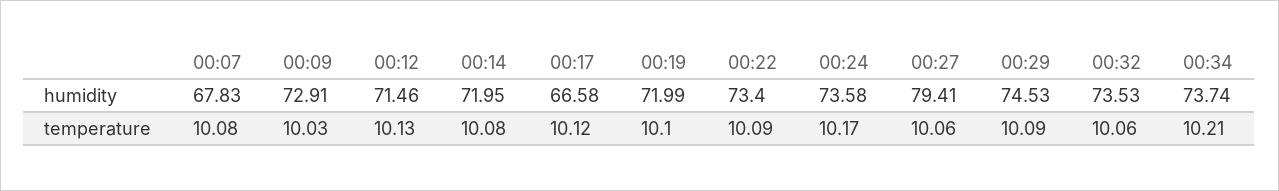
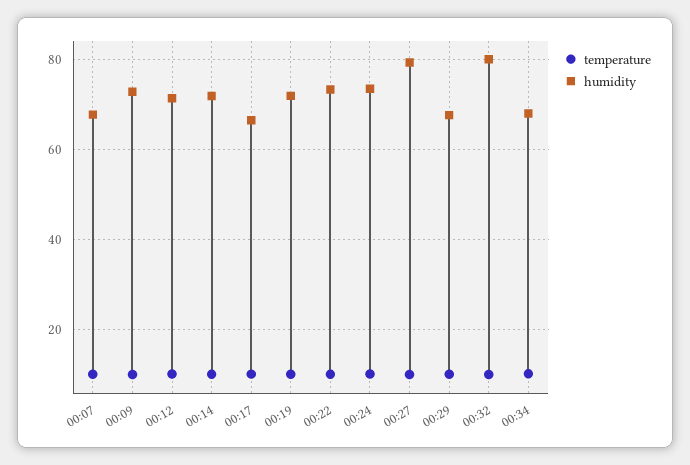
  {
    "humidity": {
      "00:07": 67.83,
      "00:09": 72.91,
      "00:12": 71.46,
      "00:14": 71.95,
      "00:17": 66.58,
      "00:19": 71.99,
      "00:22": 73.4,
      "00:24": 73.58,
      "00:27": 79.41,
-     "00:29": 74.53,
+     "00:29": 68,
-     "00:32": 73.53,
+     "00:32": 80,
-     "00:34": 73.74
+     "00:34": 68
    },
    "temperature": {
      "00:07": 10.08,
      "00:09": 10.03,
      "00:12": 10.13,
      "00:14": 10.08,
      "00:17": 10.12,
      "00:19": 10.1,
      "00:22": 10.09,
      "00:24": 10.17,
      "00:27": 10.06,
      "00:29": 10.09,
      "00:32": 10.06,
      "00:34": 10.21
    }
  }

